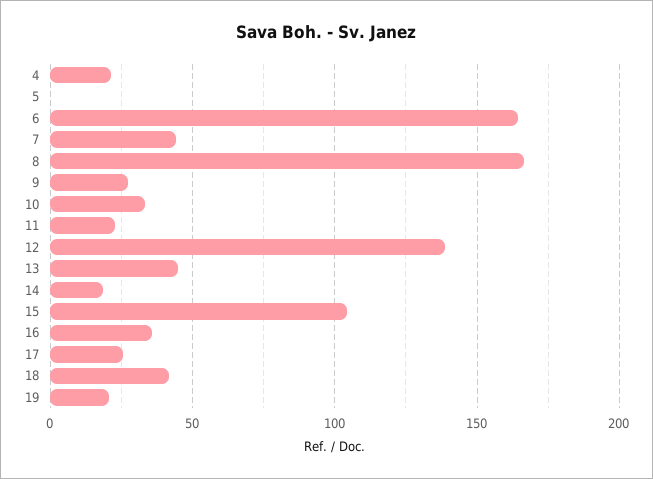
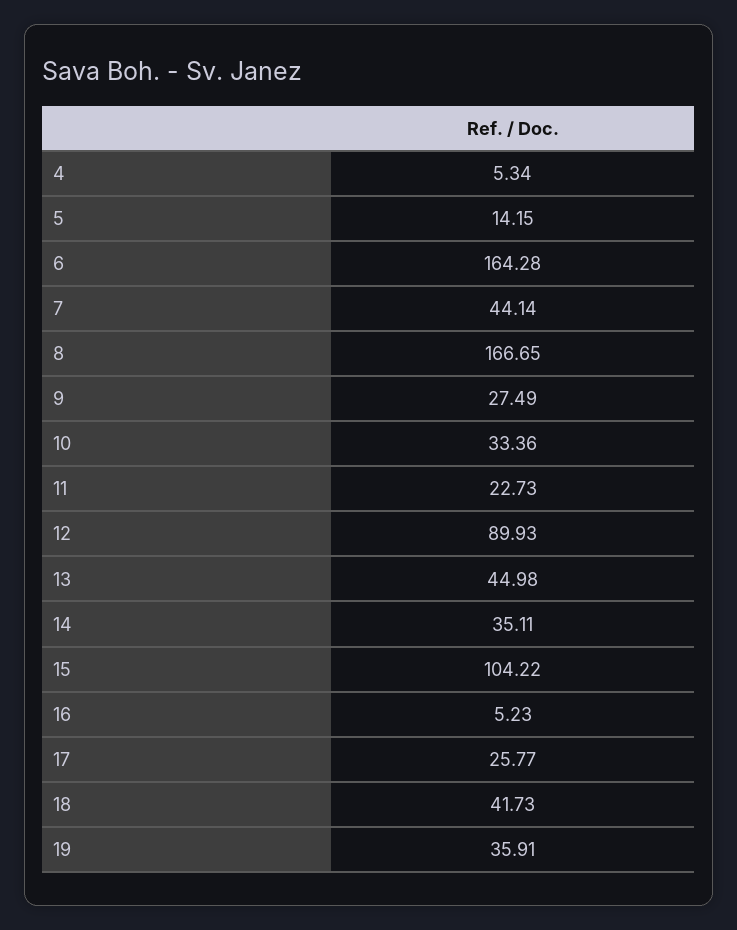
  {
-   "4": 20,
+   "4": 5.34,
-   "5": 0,
+   "5": 14.15,
    "6": 164.28,
    "7": 44.14,
    "8": 166.65,
    "9": 27.49,
    "10": 33.36,
    "11": 22.73,
-   "12": 140,
+   "12": 89.93,
    "13": 44.98,
-   "14": 20,
+   "14": 35.11,
    "15": 104.22,
-   "16": 35,
+   "16": 5.23,
    "17": 25.77,
    "18": 41.73,
-   "19": 20
+   "19": 35.91
  }

